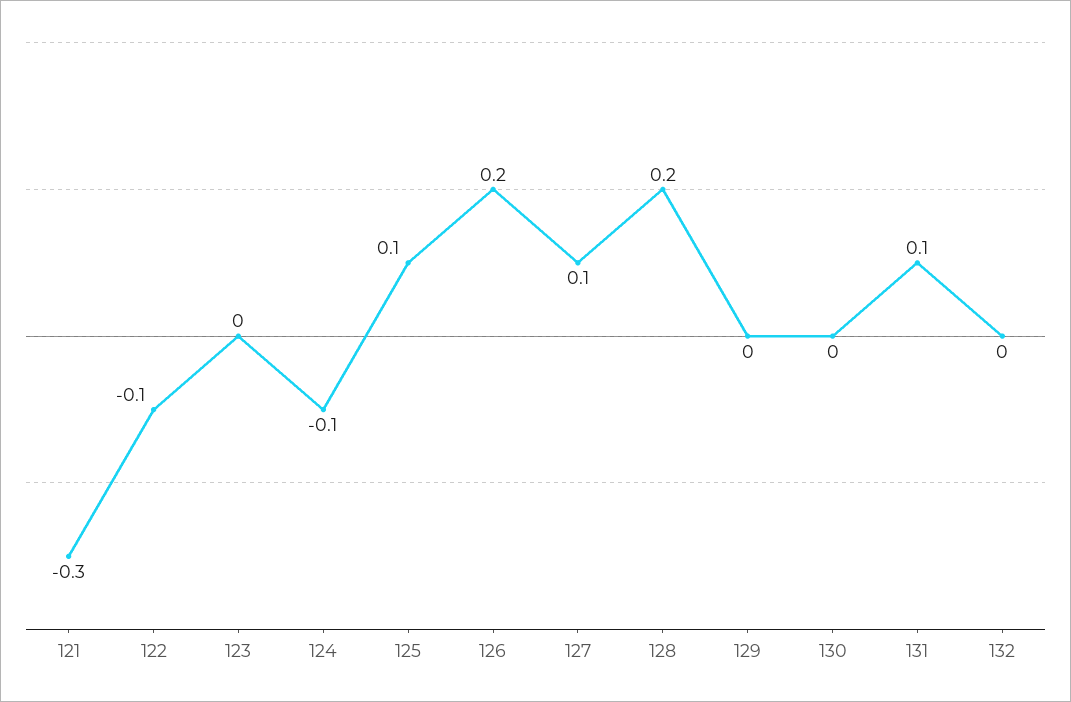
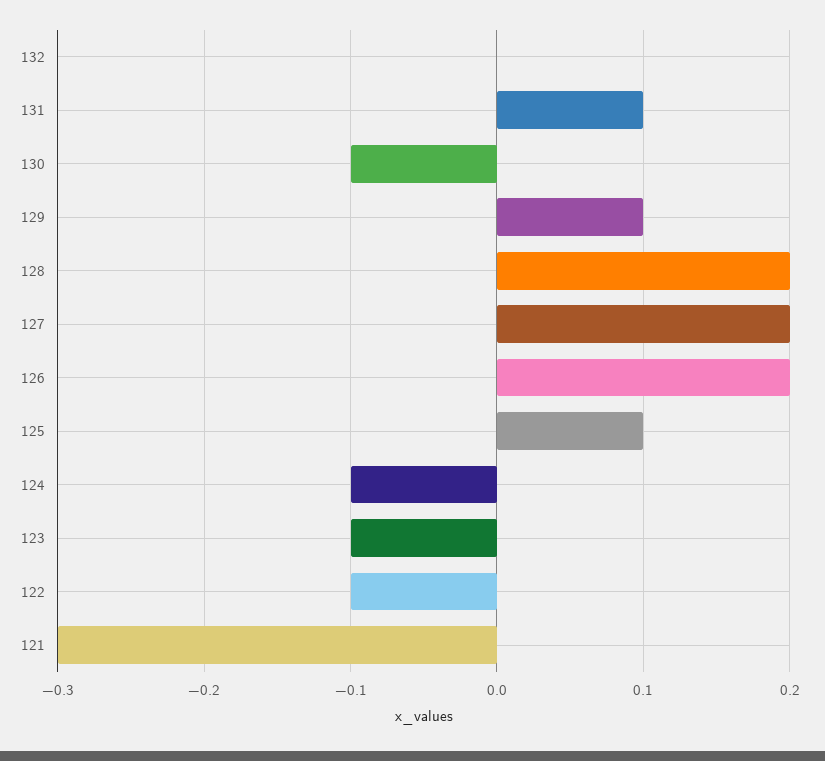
  {
    "121": -0.3,
    "122": -0.1,
-   "123": 0,
+   "123": -0.1,
    "124": -0.1,
    "125": 0.1,
    "126": 0.2,
-   "127": 0.1,
+   "127": 0.2,
    "128": 0.2,
-   "129": 0,
+   "129": 0.1,
-   "130": 0,
+   "130": -0.1,
    "131": 0.1,
    "132": 0
  }

